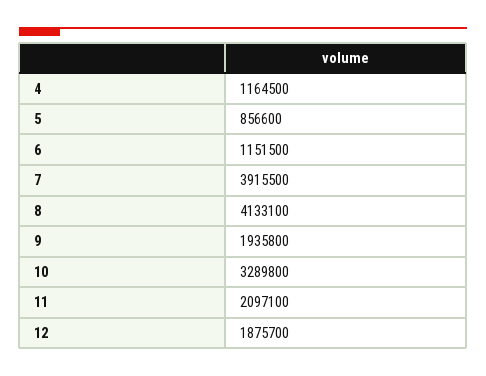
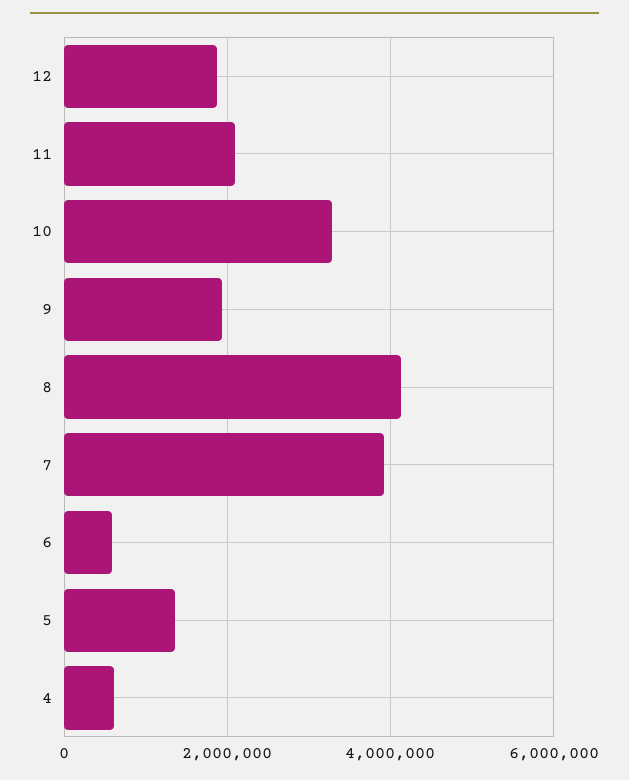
  {
-   "4": 1164500,
+   "4": 600000,
-   "5": 856600,
+   "5": 1400000,
-   "6": 1151500,
+   "6": 600000,
    "7": 3915500,
    "8": 4133100,
    "9": 1935800,
    "10": 3289800,
    "11": 2097100,
    "12": 1875700
  }

